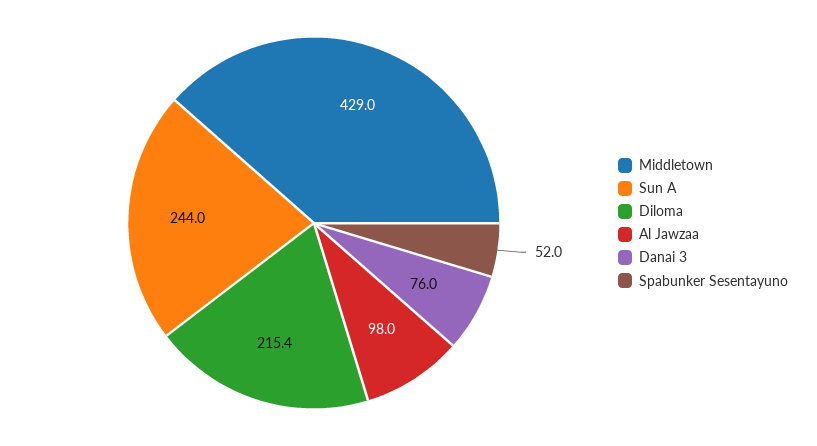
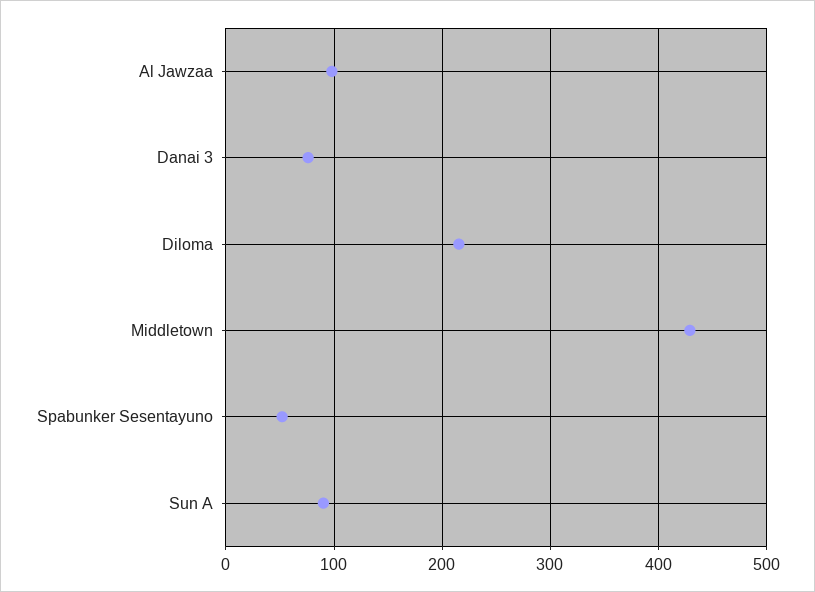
  {
    "Middletown": 429,
-   "Sun A": 244,
+   "Sun A": 90,
    "Diloma": 215.4,
    "Al Jawzaa": 98,
    "Danai 3": 76,
    "Spabunker Sesentayuno": 52
  }

